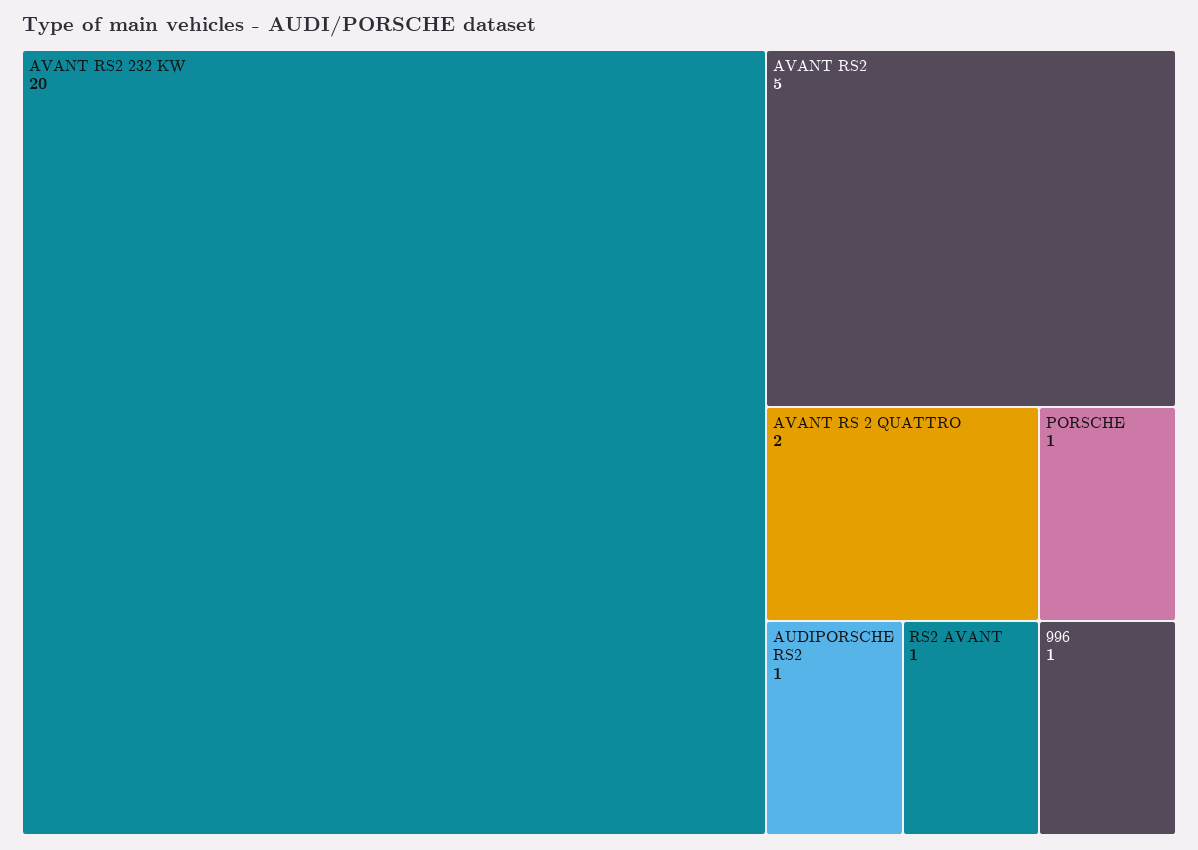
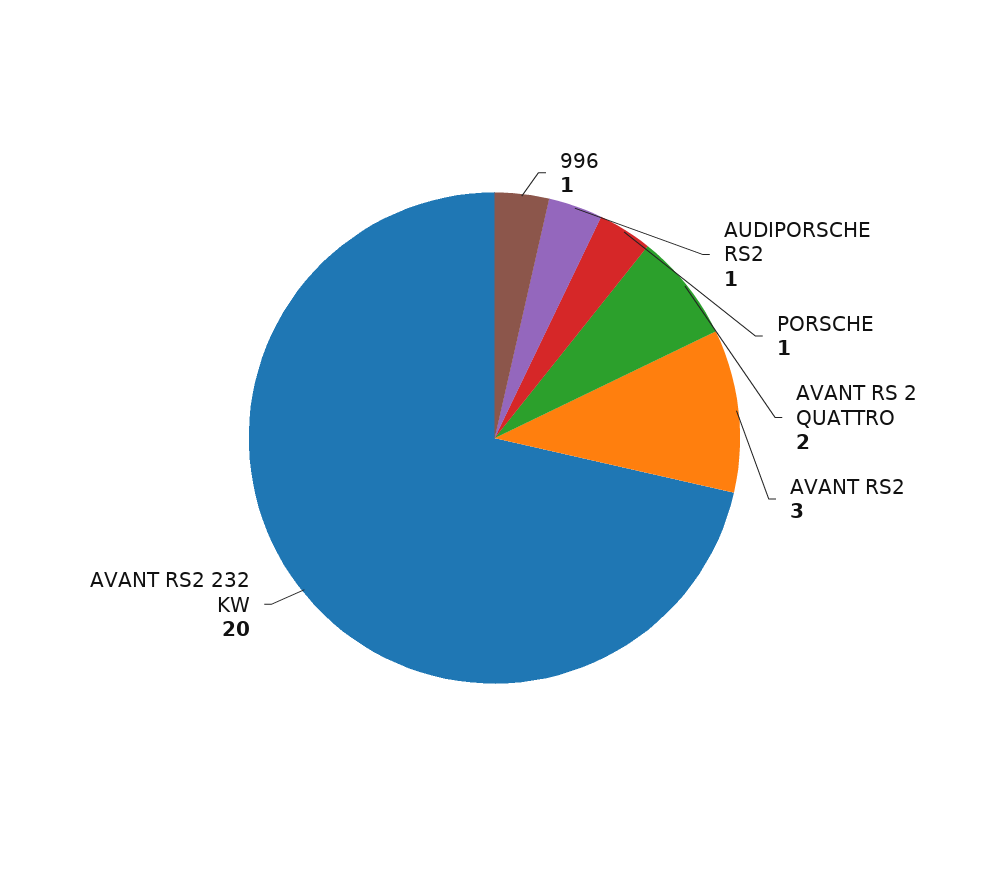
  {
    "AVANT RS2 232 KW": 20,
-   "AVANT RS2": 5,
+   "AVANT RS2": 3,
    "AVANT RS 2 QUATTRO": 2,
    "PORSCHE": 1,
    "AUDIPORSCHE RS2": 1,
-   "RS2 AVANT": 1,
    "996": 1
  }

